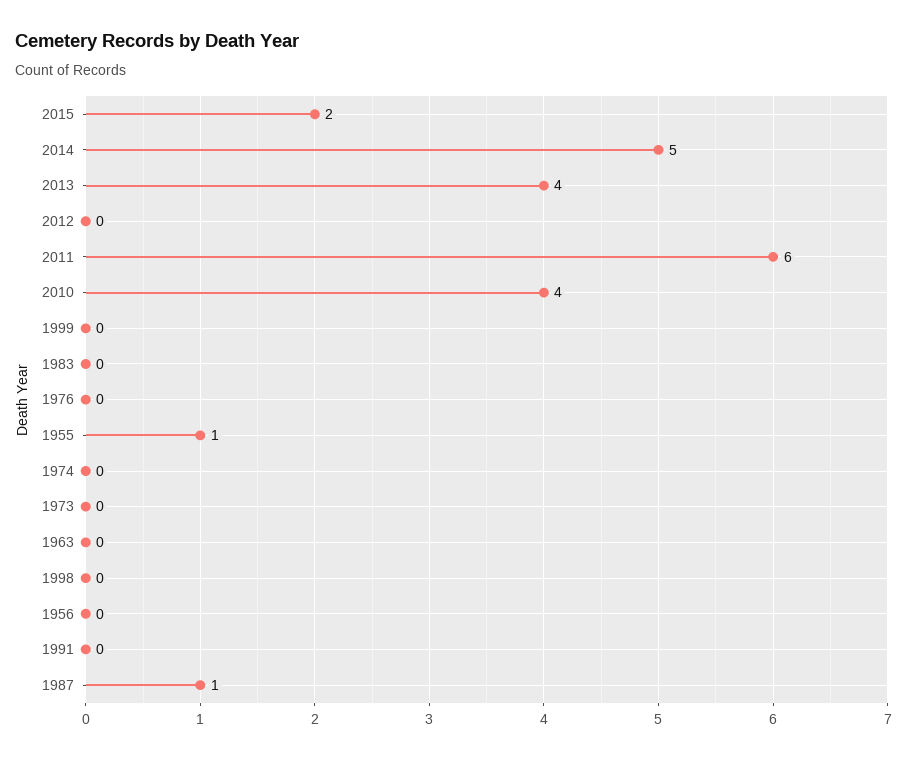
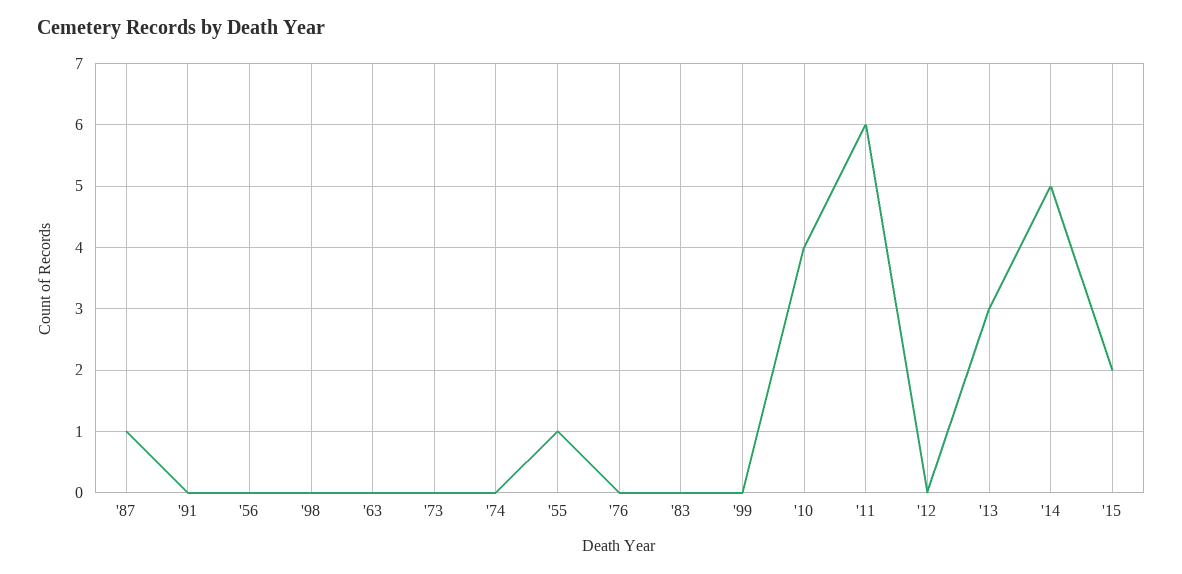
  {
    "2015": 2,
    "2014": 5,
-   "2013": 4,
+   "2013": 3,
    "2012": 0,
    "2011": 6,
    "2010": 4,
    "1999": 0,
    "1983": 0,
    "1976": 0,
    "1955": 1,
    "1974": 0,
    "1973": 0,
    "1963": 0,
    "1998": 0,
    "1956": 0,
    "1991": 0,
    "1987": 1
  }

